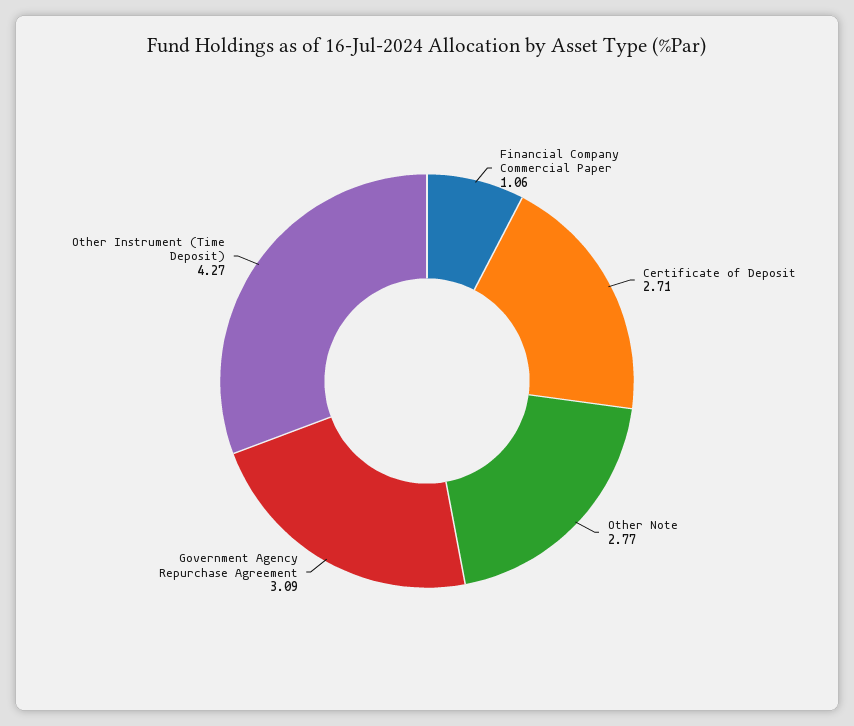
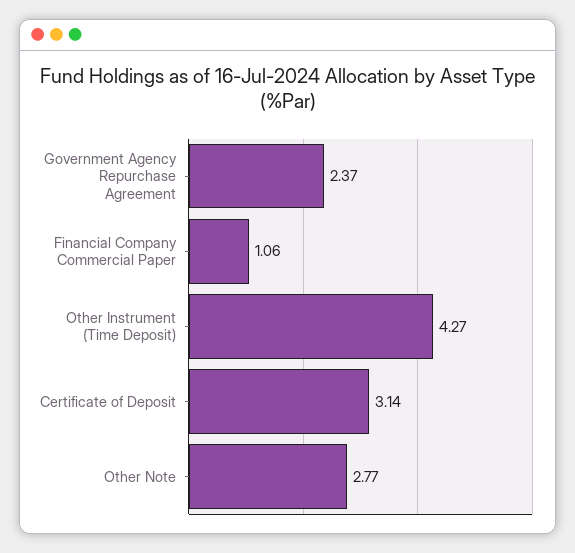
  {
    "Financial Company Commercial Paper": 1.06,
-   "Certificate of Deposit": 2.71,
+   "Certificate of Deposit": 3.14,
    "Other Note": 2.77,
-   "Government Agency Repurchase Agreement": 3.09,
+   "Government Agency Repurchase Agreement": 2.37,
    "Other Instrument (Time Deposit)": 4.27
  }

